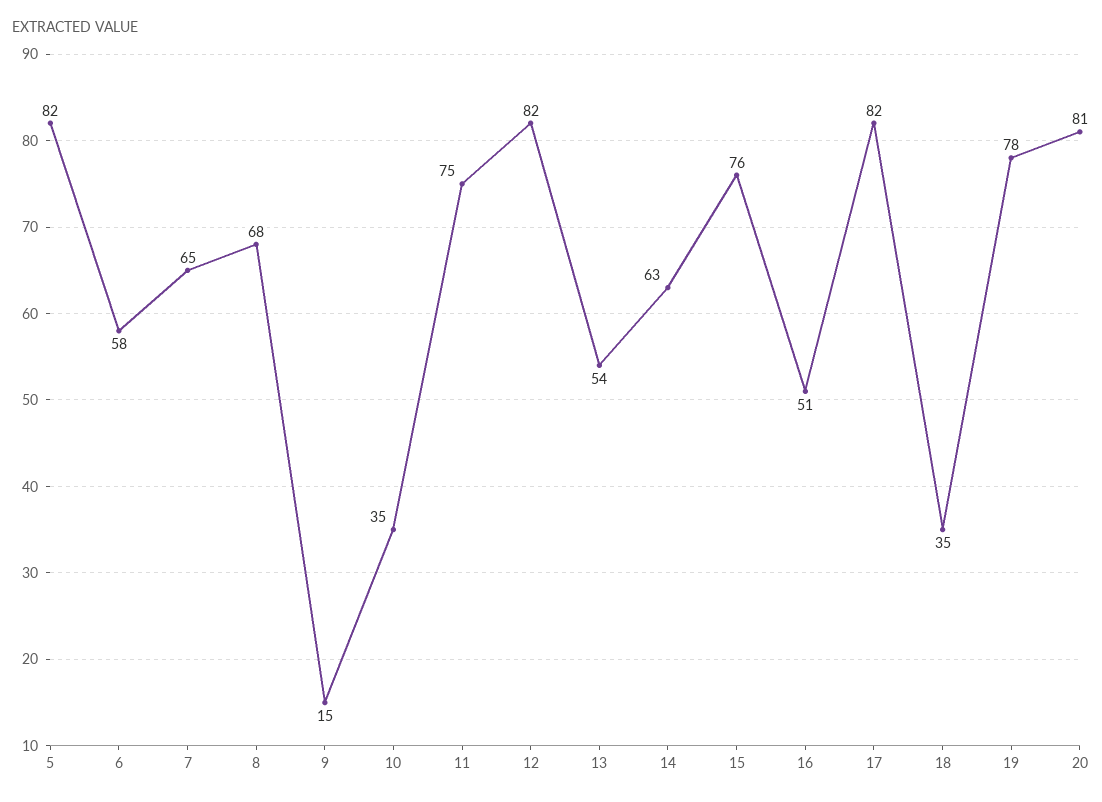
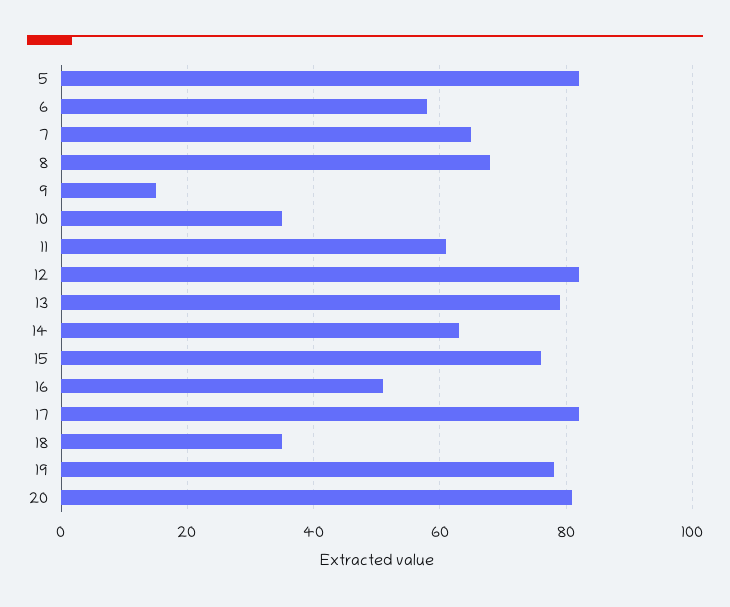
  {
    "5": 82,
    "6": 58,
    "7": 65,
    "8": 68,
    "9": 15,
    "10": 35,
-   "11": 75,
+   "11": 60,
    "12": 82,
-   "13": 54,
+   "13": 80,
    "14": 63,
    "15": 76,
    "16": 51,
    "17": 82,
    "18": 35,
    "19": 78,
    "20": 81
  }

